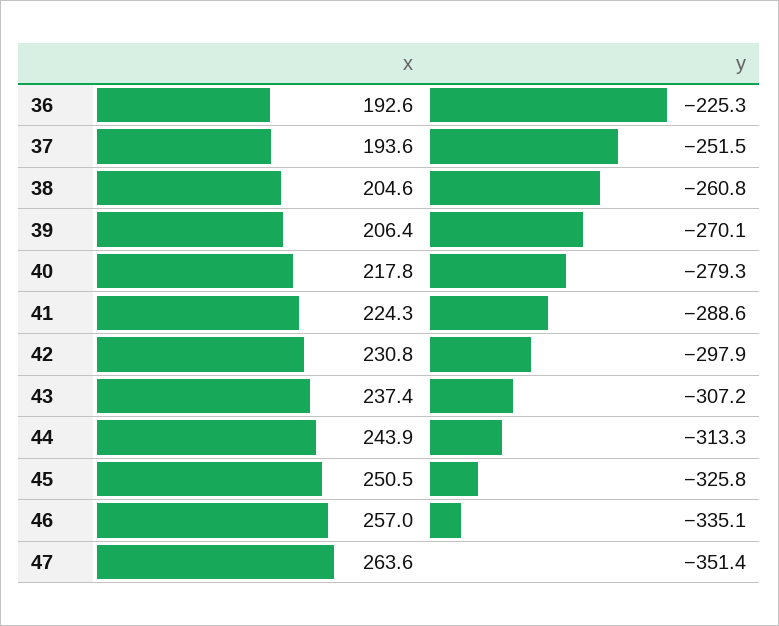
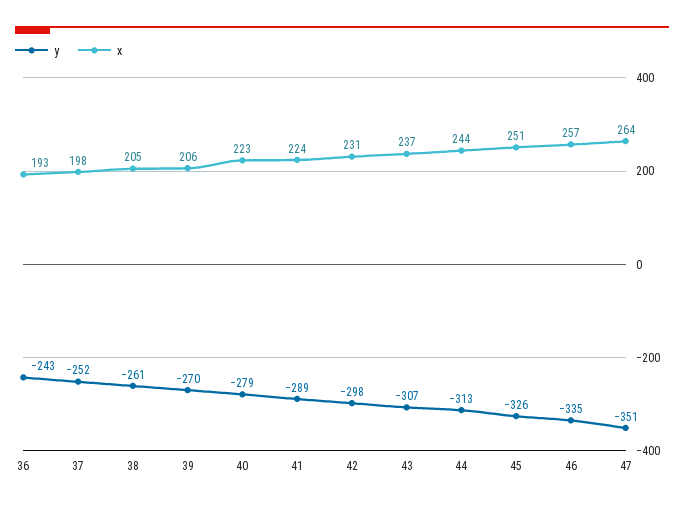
  {
    "x": {
      "36": 192.6,
-     "37": 193.6,
+     "37": 198,
      "38": 204.6,
      "39": 206.4,
-     "40": 217.8,
+     "40": 223,
      "41": 224.3,
      "42": 230.8,
      "43": 237.4,
      "44": 243.9,
      "45": 250.5,
      "46": 257,
      "47": 263.6
    },
    "y": {
-     "36": -225.3,
+     "36": -243,
      "37": -251.5,
      "38": -260.8,
      "39": -270.1,
      "40": -279.3,
      "41": -288.6,
      "42": -297.9,
      "43": -307.2,
      "44": -313.3,
      "45": -325.8,
      "46": -335.1,
      "47": -351.4
    }
  }

